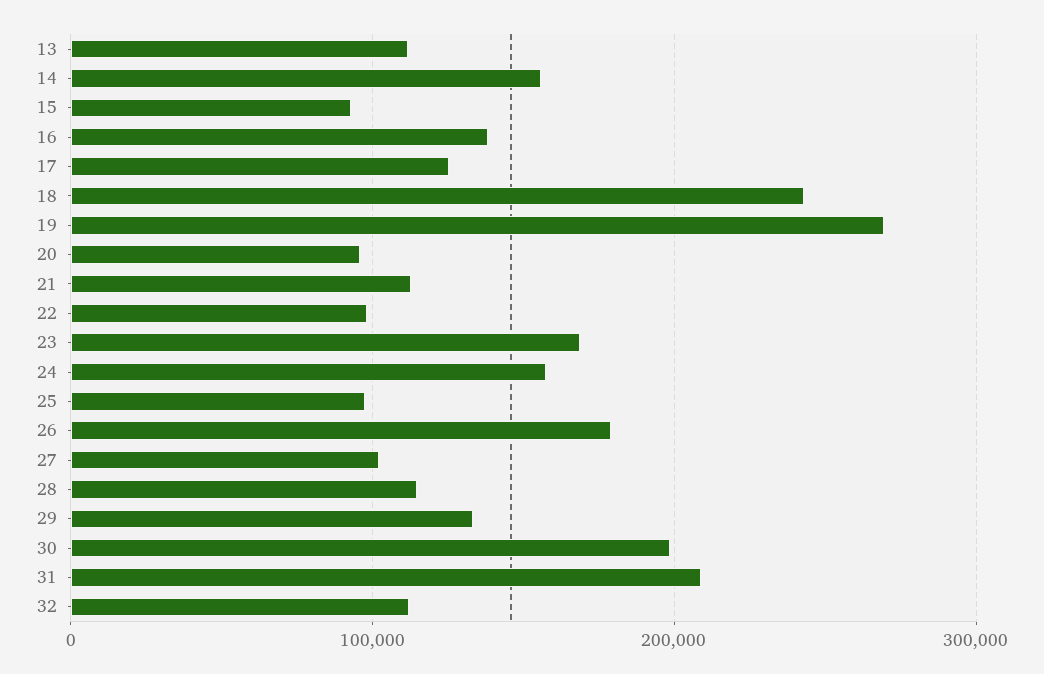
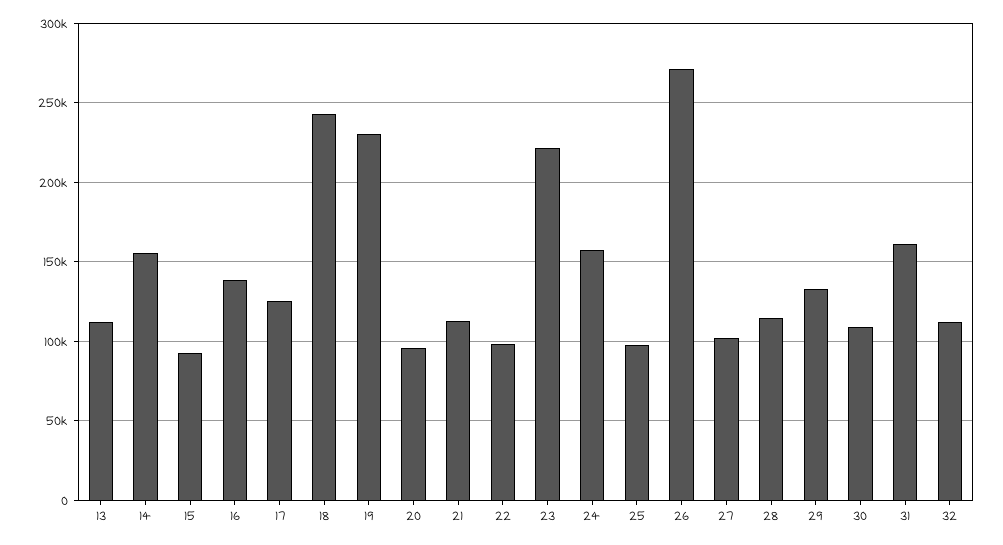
  {
    "13": 110000,
    "14": 155000,
    "15": 95000,
    "16": 140000,
    "17": 125000,
    "18": 245000,
-   "19": 270000,
+   "19": 230000,
    "20": 95000,
    "21": 115000,
    "22": 100000,
-   "23": 170000,
+   "23": 220000,
    "24": 155000,
    "25": 95000,
-   "26": 180000,
+   "26": 270000,
    "27": 100000,
    "28": 115000,
    "29": 135000,
-   "30": 200000,
+   "30": 110000,
-   "31": 210000,
+   "31": 160000,
    "32": 110000
  }

